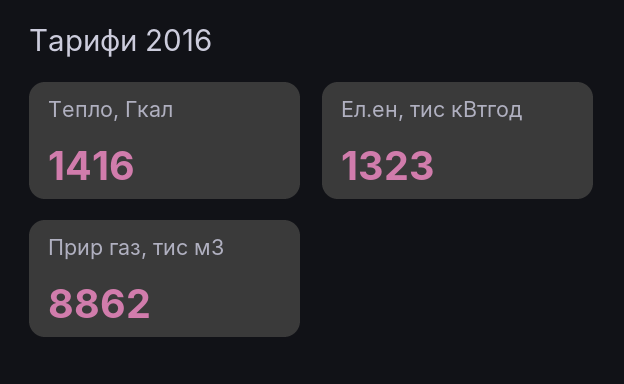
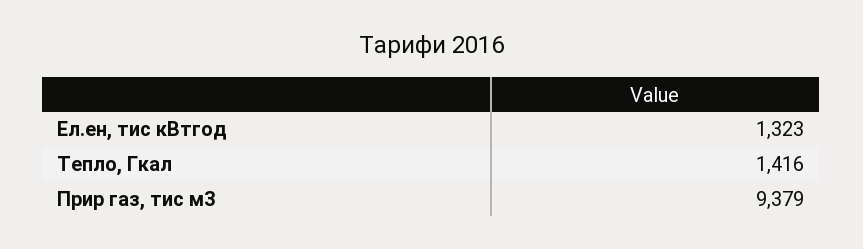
  {
    "Тепло, Гкал": 1416,
    "Ел.ен, тис кВтгод": 1323,
-   "Прир газ, тис м3": 8862
+   "Прир газ, тис м3": 9379
  }

